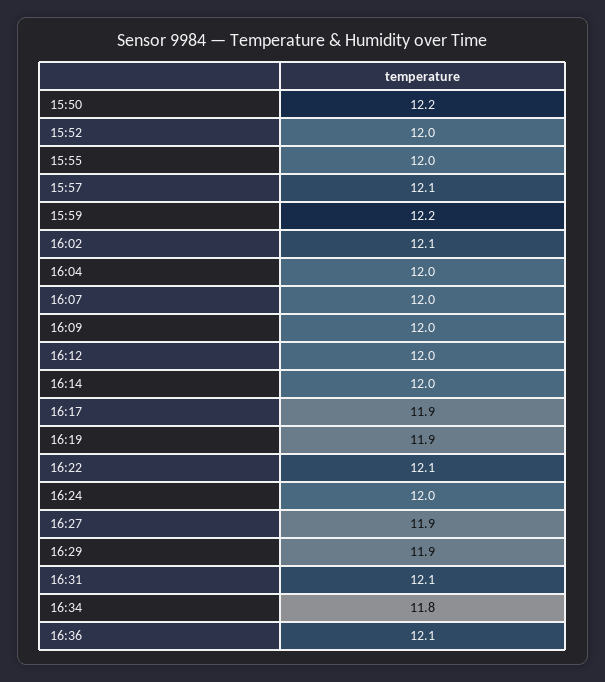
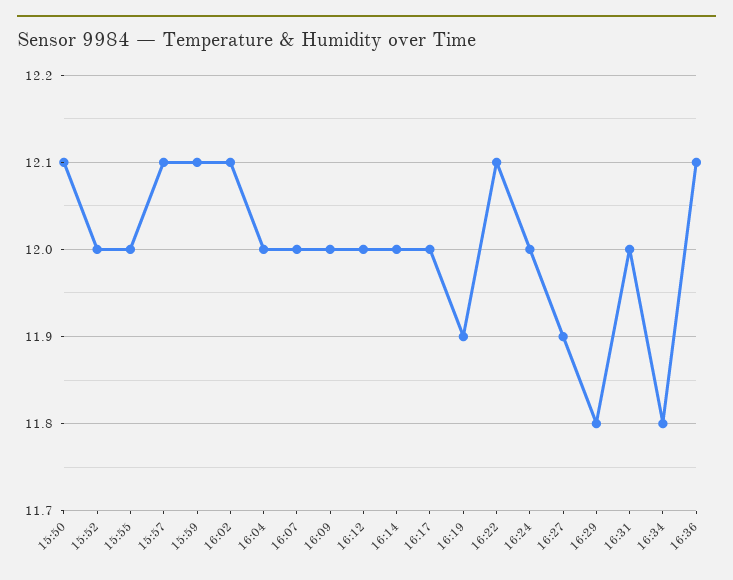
  {
-   "15:50": 12.2,
+   "15:50": 12.1,
    "15:52": 12,
    "15:55": 12,
    "15:57": 12.1,
-   "15:59": 12.2,
+   "15:59": 12.1,
    "16:02": 12.1,
    "16:04": 12,
    "16:07": 12,
    "16:09": 12,
    "16:12": 12,
    "16:14": 12,
-   "16:17": 11.9,
+   "16:17": 12,
    "16:19": 11.9,
    "16:22": 12.1,
    "16:24": 12,
    "16:27": 11.9,
-   "16:29": 11.9,
+   "16:29": 11.8,
-   "16:31": 12.1,
+   "16:31": 12,
    "16:34": 11.8,
    "16:36": 12.1
  }

